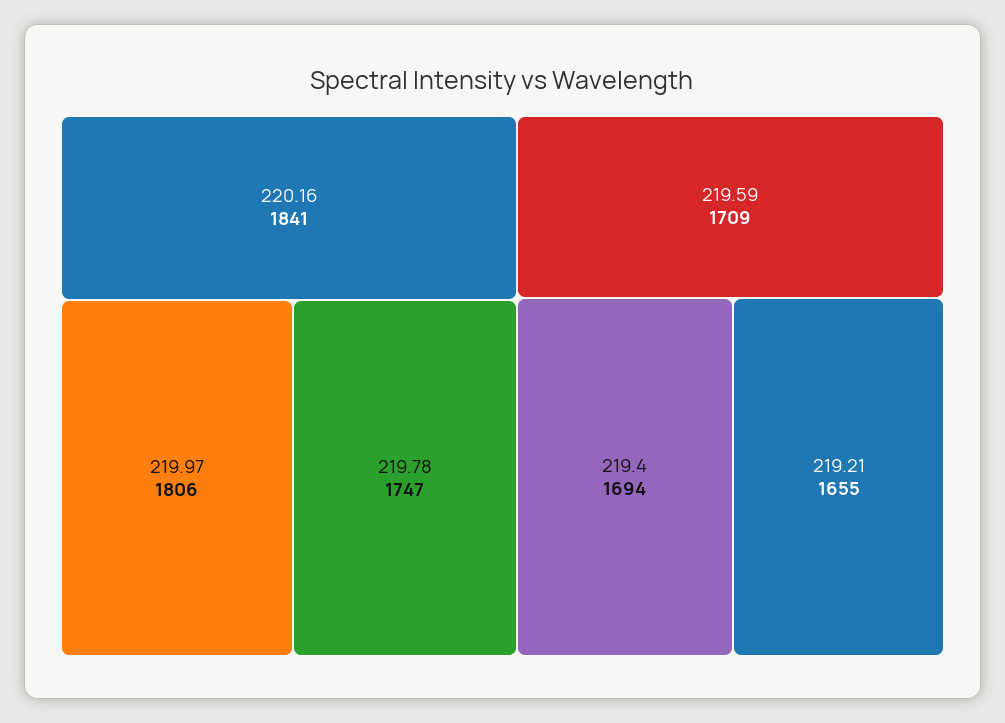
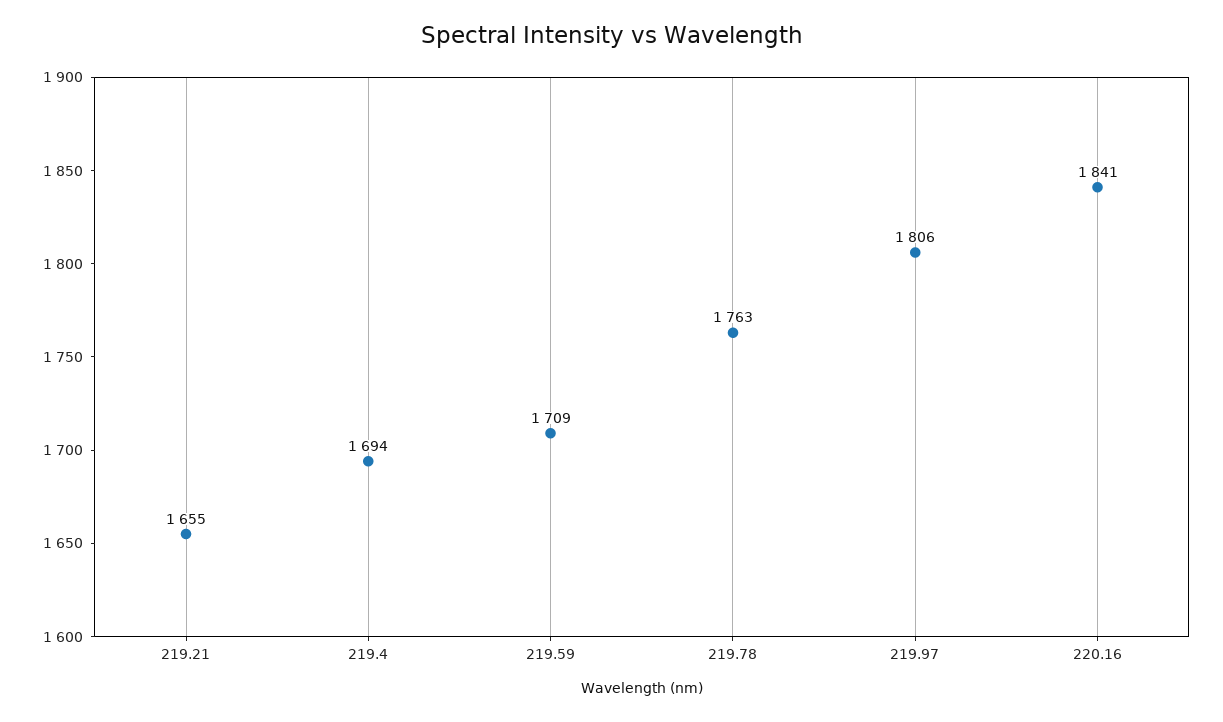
  {
    "220.16": 1841,
    "219.97": 1806,
-   "219.78": 1747,
+   "219.78": 1763,
    "219.59": 1709,
    "219.4": 1694,
    "219.21": 1655
  }

